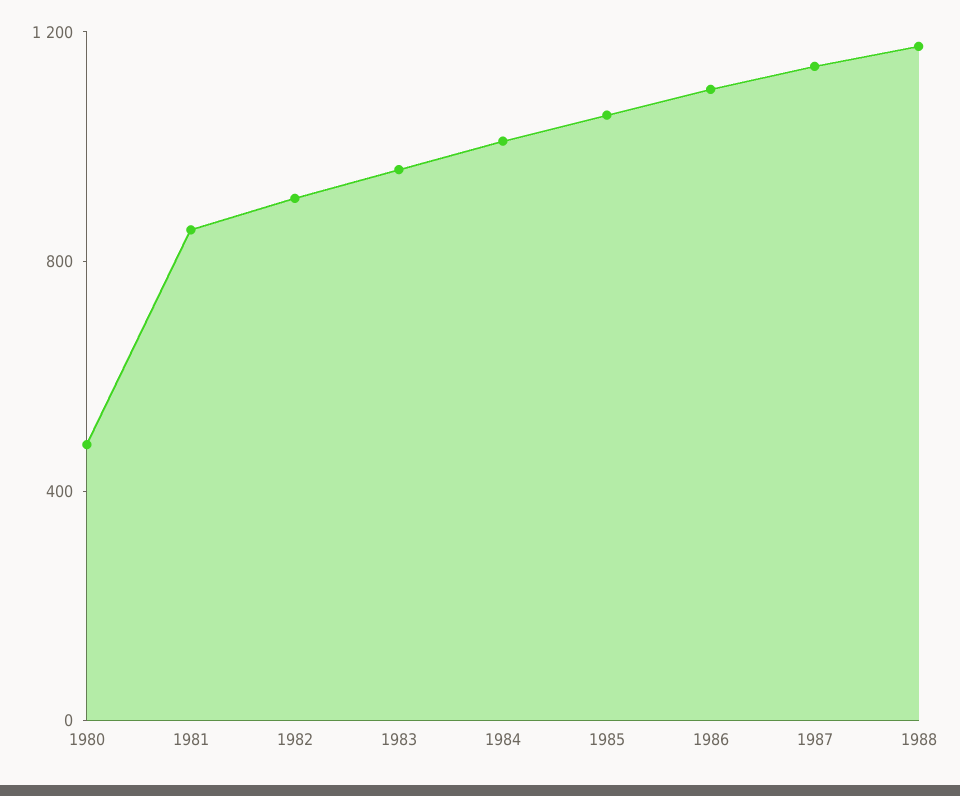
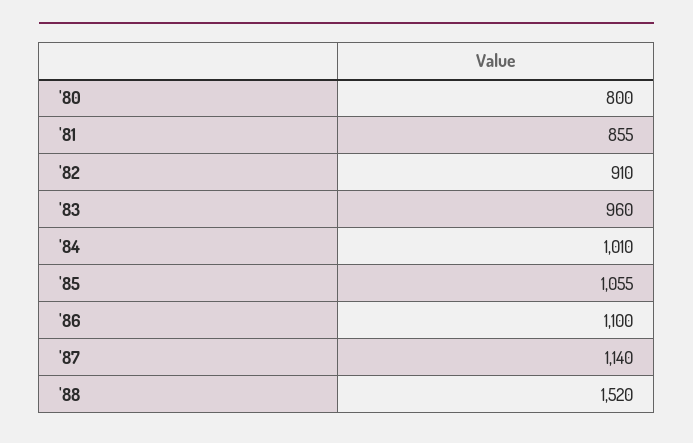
  {
-   "1980": 500,
+   "1980": 800,
    "1981": 855,
    "1982": 910,
    "1983": 960,
    "1984": 1010,
    "1985": 1055,
    "1986": 1100,
    "1987": 1140,
-   "1988": 1200
+   "1988": 1520
  }

